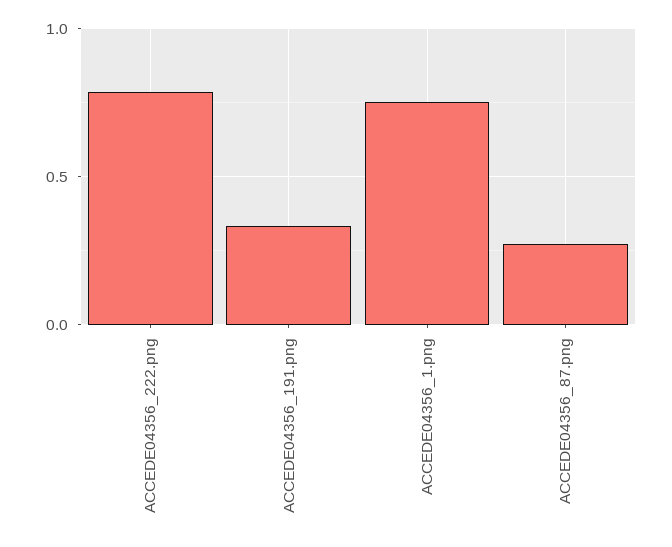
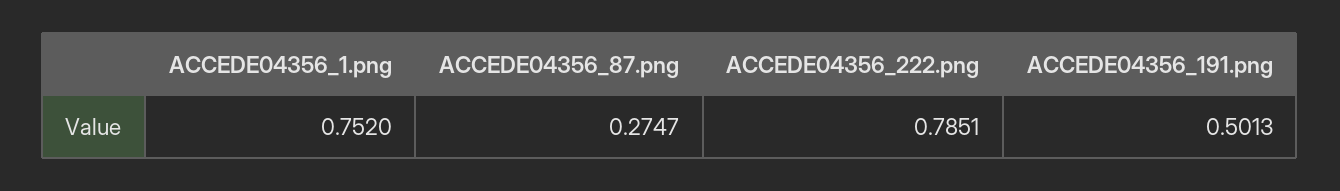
  {
    "ACCEDE04356_222.png": 0.7851,
-   "ACCEDE04356_191.png": 0.35,
+   "ACCEDE04356_191.png": 0.5013,
    "ACCEDE04356_1.png": 0.752,
    "ACCEDE04356_87.png": 0.2747
  }

